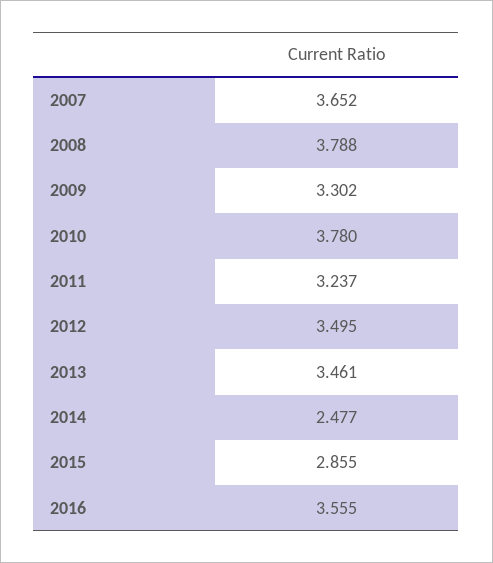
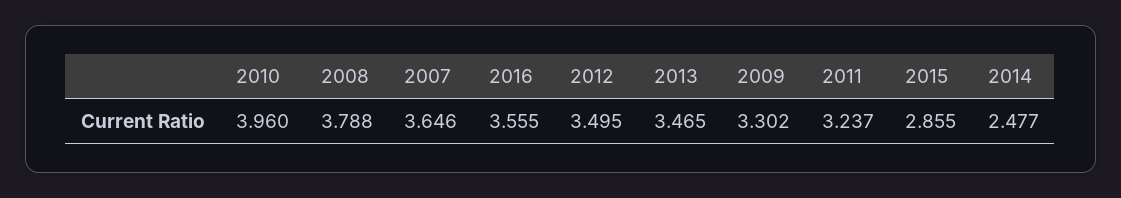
  {
-   "2007": 3.652,
+   "2007": 3.646,
    "2008": 3.788,
    "2009": 3.302,
-   "2010": 3.78,
+   "2010": 3.96,
    "2011": 3.237,
    "2012": 3.495,
-   "2013": 3.461,
+   "2013": 3.465,
    "2014": 2.477,
    "2015": 2.855,
    "2016": 3.555
  }

